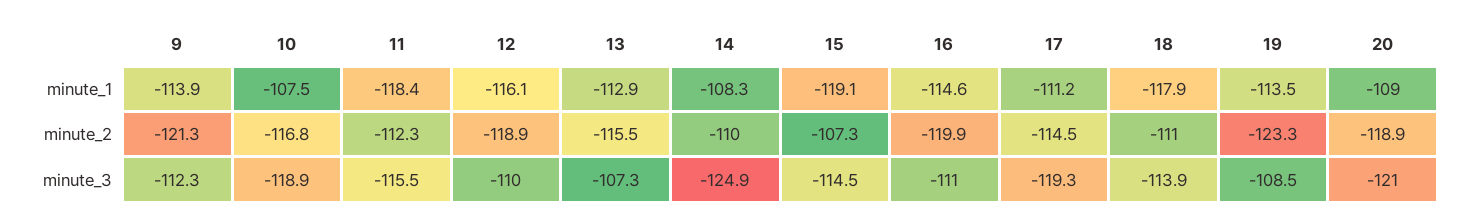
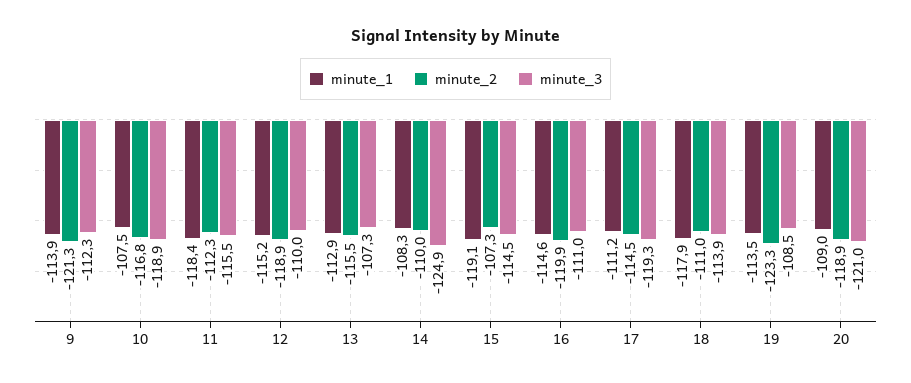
  {
    "minute_1": {
      "9": -113.9,
      "10": -107.5,
      "11": -118.4,
-     "12": -116.1,
+     "12": -115.2,
      "13": -112.9,
      "14": -108.3,
      "15": -119.1,
      "16": -114.6,
      "17": -111.2,
      "18": -117.9,
      "19": -113.5,
      "20": -109
    },
    "minute_2": {
      "9": -121.3,
      "10": -116.8,
      "11": -112.3,
      "12": -118.9,
      "13": -115.5,
      "14": -110,
      "15": -107.3,
      "16": -119.9,
      "17": -114.5,
      "18": -111,
      "19": -123.3,
      "20": -118.9
    },
    "minute_3": {
      "9": -112.3,
      "10": -118.9,
      "11": -115.5,
      "12": -110,
      "13": -107.3,
      "14": -124.9,
      "15": -114.5,
      "16": -111,
      "17": -119.3,
      "18": -113.9,
      "19": -108.5,
      "20": -121
    }
  }

